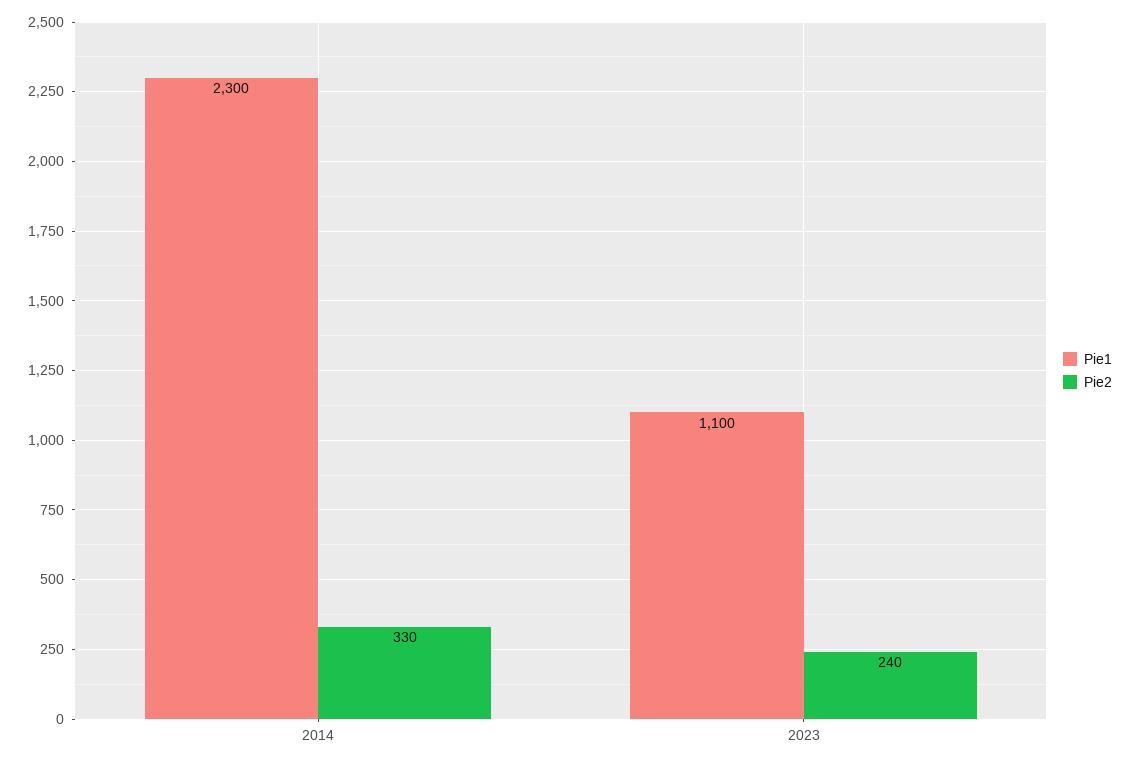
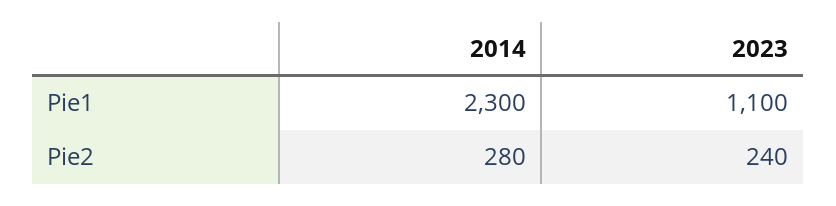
  {
    "Pie1": {
      "2014": 2300,
      "2023": 1100
    },
    "Pie2": {
-     "2014": 330,
+     "2014": 280,
      "2023": 240
    }
  }

